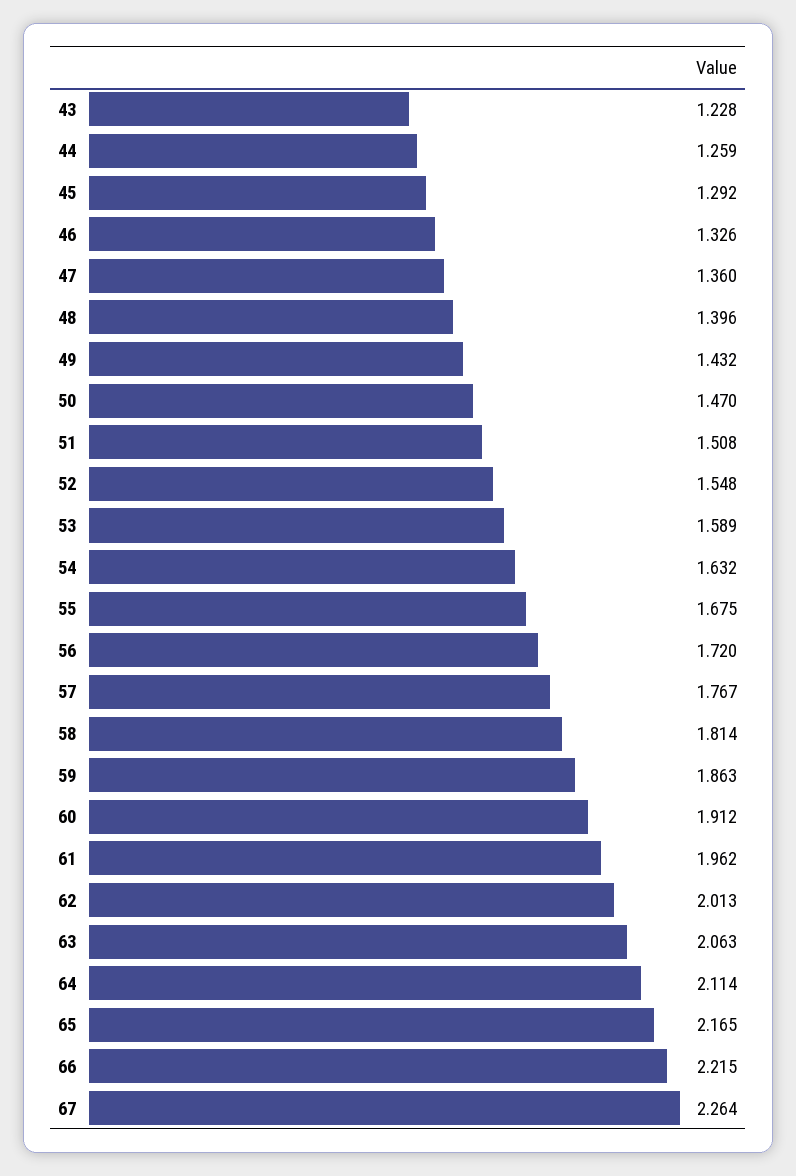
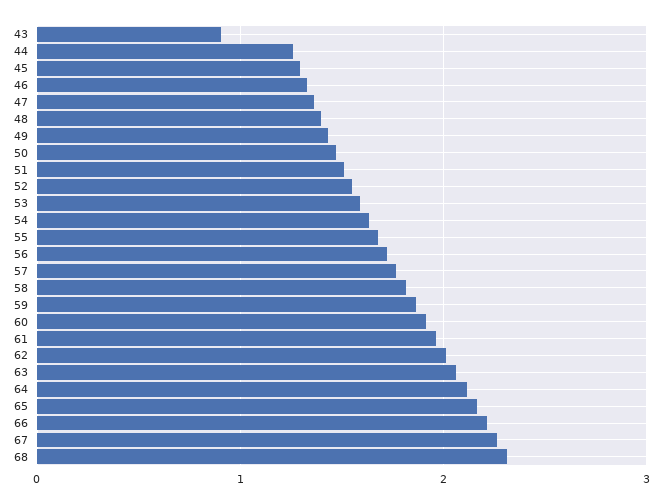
  {
-   "43": 1.228,
+   "43": 0.9,
    "44": 1.259,
    "45": 1.292,
    "46": 1.326,
    "47": 1.36,
    "48": 1.396,
    "49": 1.432,
    "50": 1.47,
    "51": 1.508,
    "52": 1.548,
    "53": 1.589,
    "54": 1.632,
    "55": 1.675,
    "56": 1.72,
    "57": 1.767,
    "58": 1.814,
    "59": 1.863,
    "60": 1.912,
    "61": 1.962,
    "62": 2.013,
    "63": 2.063,
    "64": 2.114,
    "65": 2.165,
    "66": 2.215,
-   "67": 2.264
+   "67": 2.264,
+   "68": 2.3
  }

